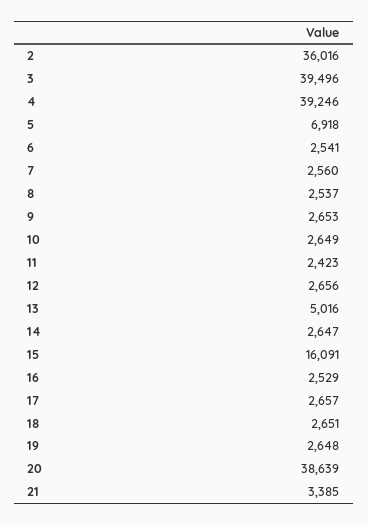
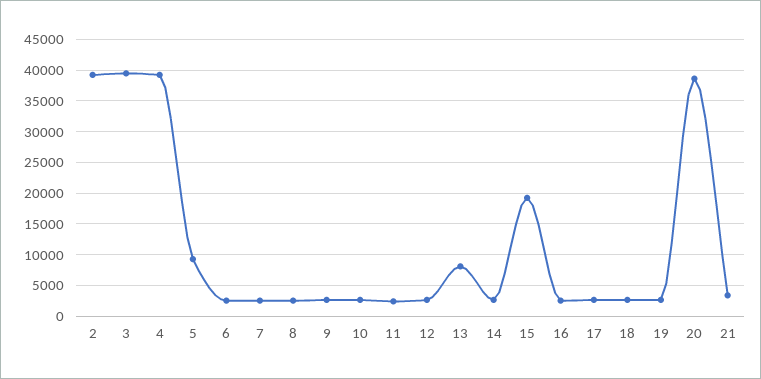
  {
-   "2": 36016,
+   "2": 39000,
    "3": 39496,
    "4": 39246,
-   "5": 6918,
+   "5": 9000,
    "6": 2541,
    "7": 2560,
    "8": 2537,
    "9": 2653,
    "10": 2649,
    "11": 2423,
    "12": 2656,
-   "13": 5016,
+   "13": 8000,
    "14": 2647,
-   "15": 16091,
+   "15": 19000,
    "16": 2529,
    "17": 2657,
    "18": 2651,
    "19": 2648,
    "20": 38639,
    "21": 3385
  }

